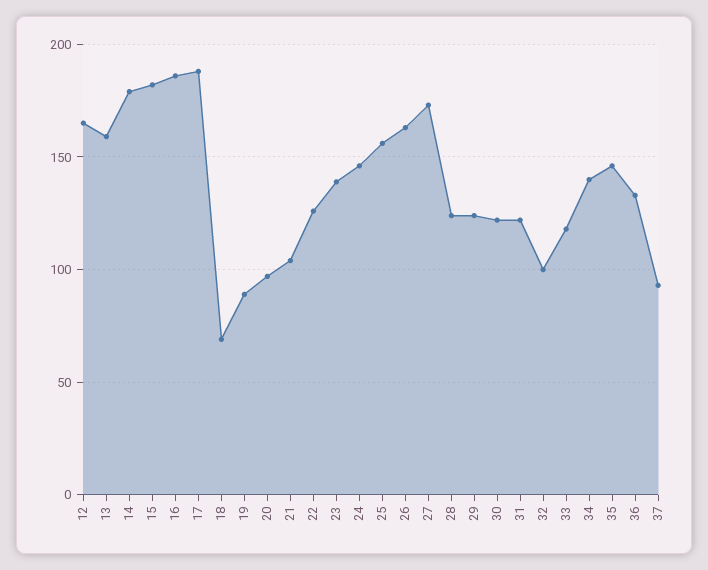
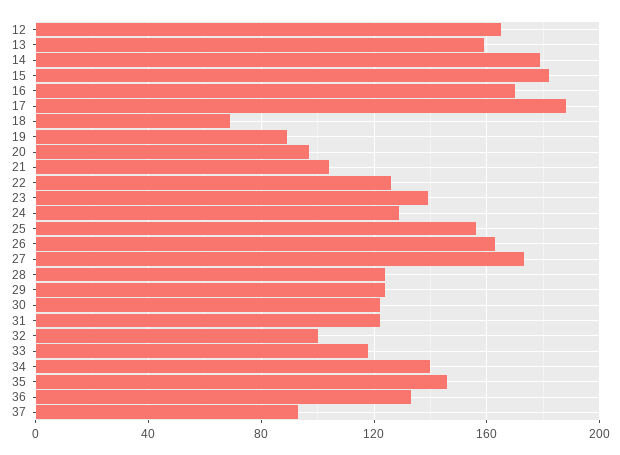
  {
    "12": 165,
    "13": 160,
    "14": 180,
    "15": 180,
-   "16": 185,
+   "16": 170,
    "17": 190,
    "18": 70,
    "19": 90,
    "20": 95,
    "21": 105,
    "22": 125,
    "23": 140,
-   "24": 145,
+   "24": 130,
    "25": 155,
    "26": 165,
    "27": 175,
    "28": 125,
    "29": 125,
    "30": 120,
    "31": 120,
    "32": 100,
    "33": 120,
    "34": 140,
    "35": 145,
    "36": 135,
    "37": 95
  }

